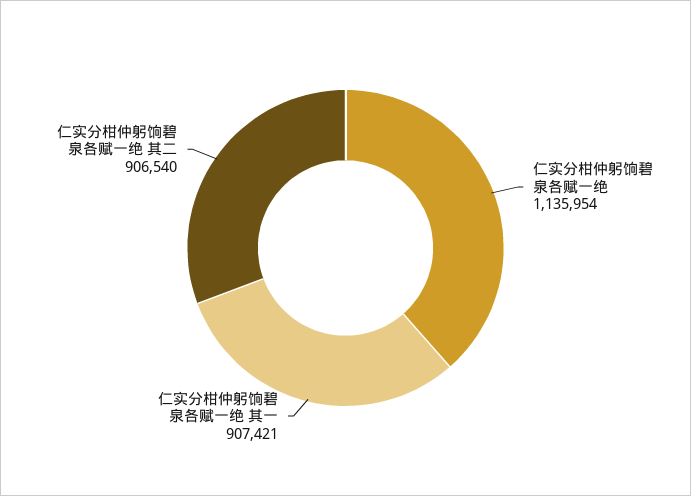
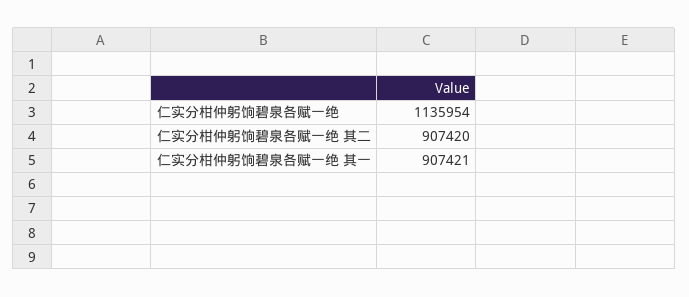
  {
    "仁实分柑仲躬饷碧泉各赋一绝": 1135954,
    "仁实分柑仲躬饷碧泉各赋一绝 其一": 907421,
-   "仁实分柑仲躬饷碧泉各赋一绝 其二": 906540
+   "仁实分柑仲躬饷碧泉各赋一绝 其二": 907420
  }

